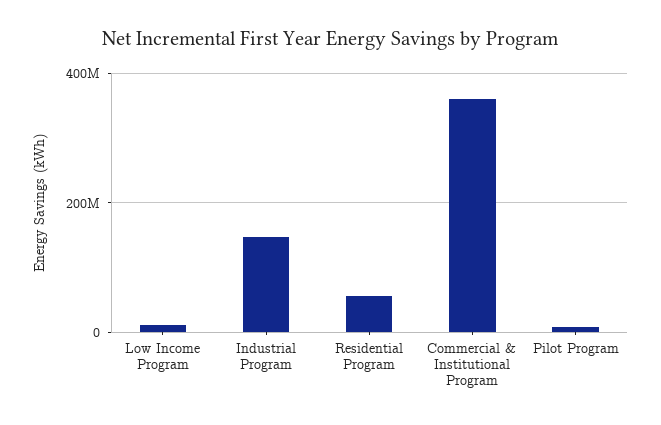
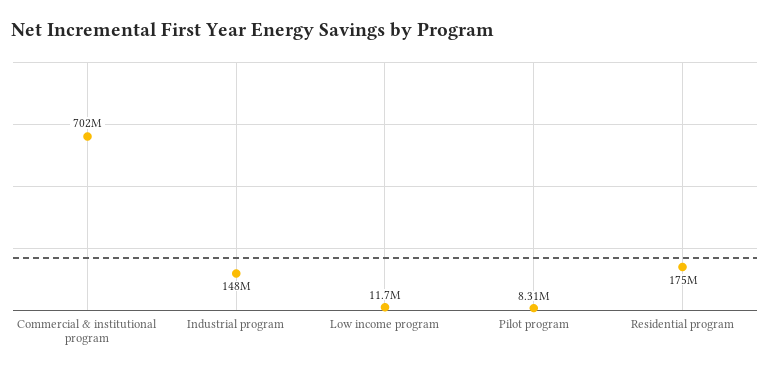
  {
    "Low Income Program": 11700000,
    "Industrial Program": 148000000,
-   "Residential Program": 60000000,
+   "Residential Program": 175000000,
-   "Commercial & Institutional Program": 360000000,
+   "Commercial & Institutional Program": 702000000,
    "Pilot Program": 8310000
  }

